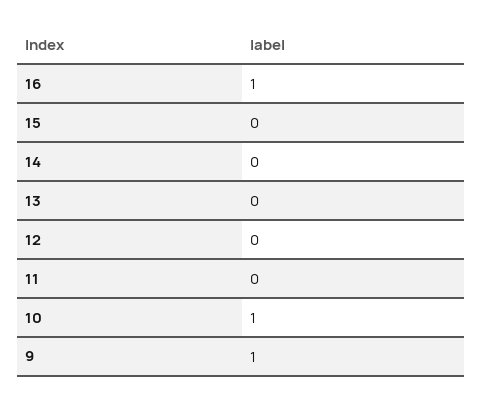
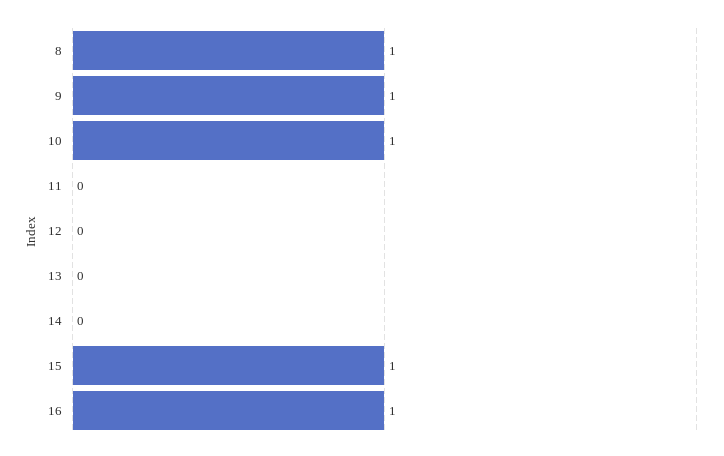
  {
    "16": 1,
-   "15": 0,
+   "15": 1,
    "14": 0,
    "13": 0,
    "12": 0,
    "11": 0,
    "10": 1,
-   "9": 1
+   "9": 1,
+   "8": 1
  }

